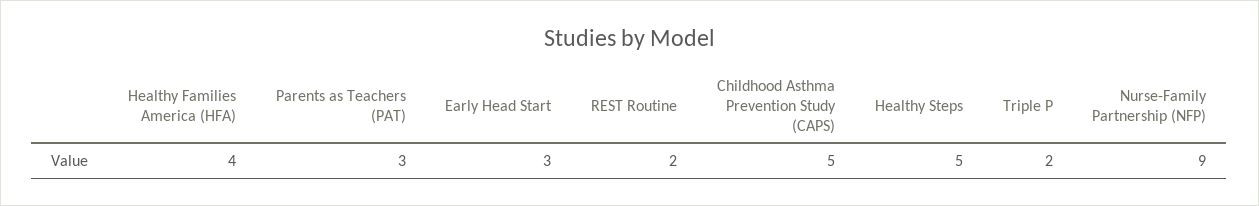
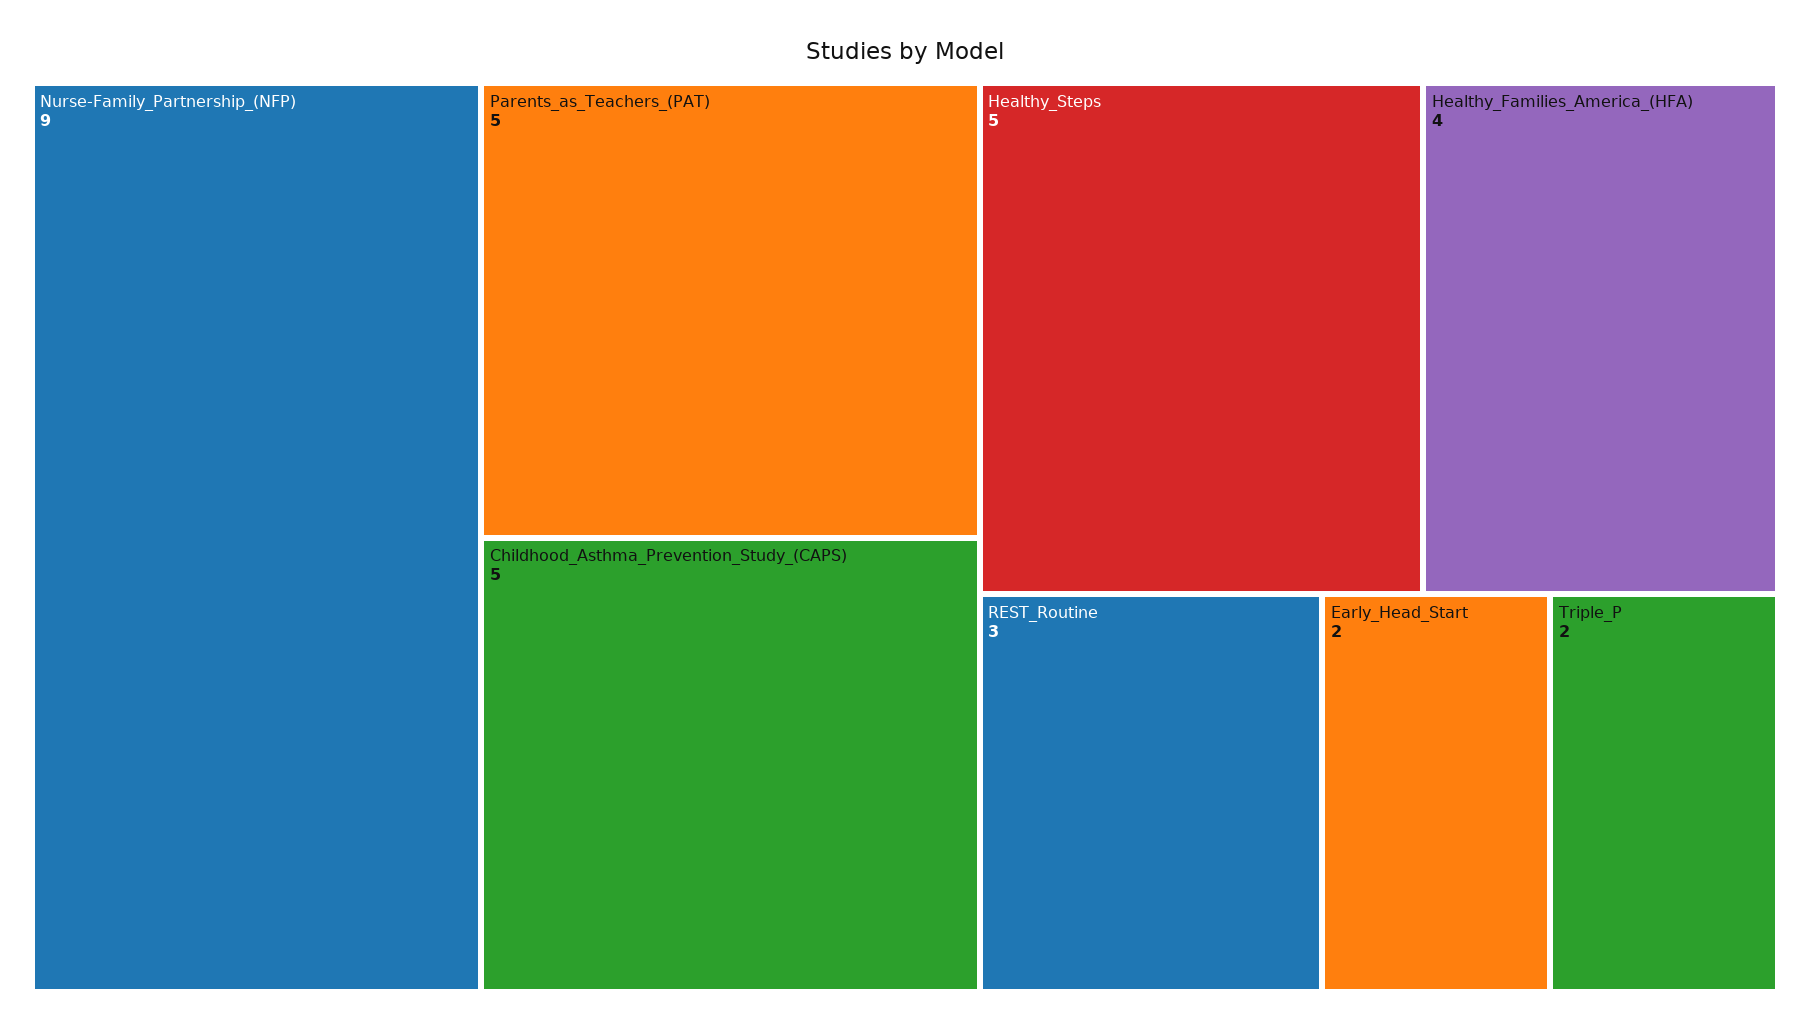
  {
    "Healthy Families America (HFA)": 4,
-   "Parents as Teachers (PAT)": 3,
+   "Parents as Teachers (PAT)": 5,
-   "Early Head Start": 3,
+   "Early Head Start": 2,
-   "REST Routine": 2,
+   "REST Routine": 3,
    "Childhood Asthma Prevention Study (CAPS)": 5,
    "Healthy Steps": 5,
    "Triple P": 2,
    "Nurse-Family Partnership (NFP)": 9
  }

